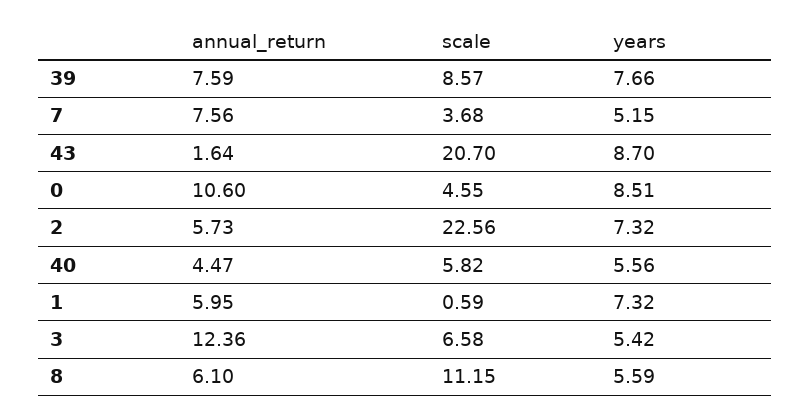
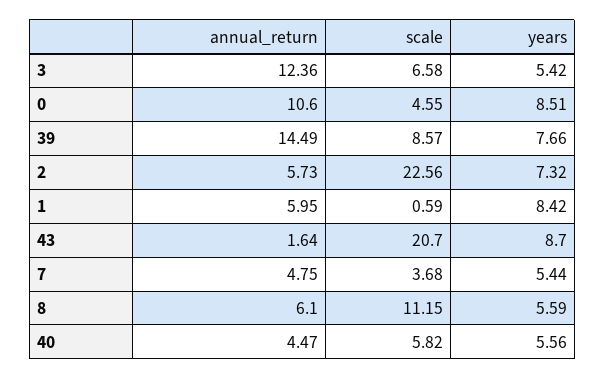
  {
    "annual_return": {
-     "39": 7.59,
+     "39": 14.49,
-     "7": 7.56,
+     "7": 4.75,
      "43": 1.64,
      "0": 10.6,
      "2": 5.73,
      "40": 4.47,
      "1": 5.95,
      "3": 12.36,
      "8": 6.1
    },
    "scale": {
      "39": 8.57,
      "7": 3.68,
      "43": 20.7,
      "0": 4.55,
      "2": 22.56,
      "40": 5.82,
      "1": 0.59,
      "3": 6.58,
      "8": 11.15
    },
    "years": {
      "39": 7.66,
-     "7": 5.15,
+     "7": 5.44,
      "43": 8.7,
      "0": 8.51,
      "2": 7.32,
      "40": 5.56,
-     "1": 7.32,
+     "1": 8.42,
      "3": 5.42,
      "8": 5.59
    }
  }

